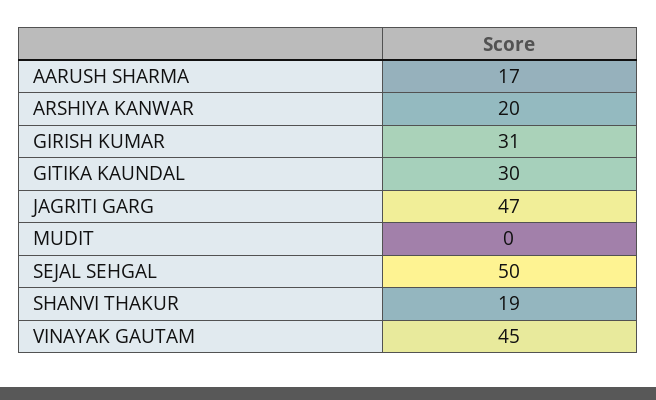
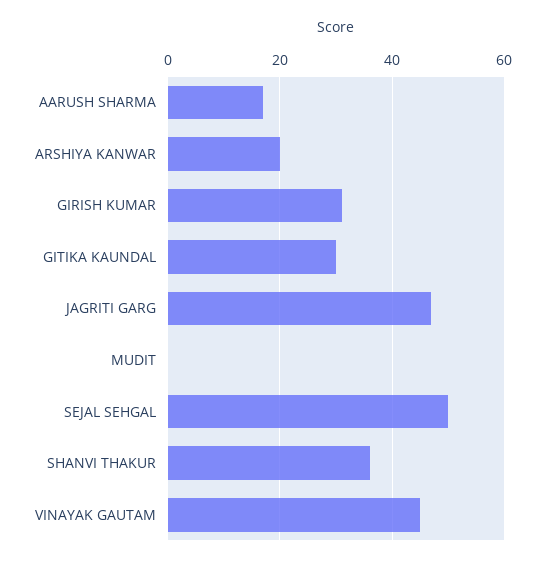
  {
    "AARUSH SHARMA": 17,
    "ARSHIYA KANWAR": 20,
    "GIRISH KUMAR": 31,
    "GITIKA KAUNDAL": 30,
    "JAGRITI GARG": 47,
    "MUDIT": 0,
    "SEJAL SEHGAL": 50,
-   "SHANVI THAKUR": 19,
+   "SHANVI THAKUR": 35,
    "VINAYAK GAUTAM": 45
  }

